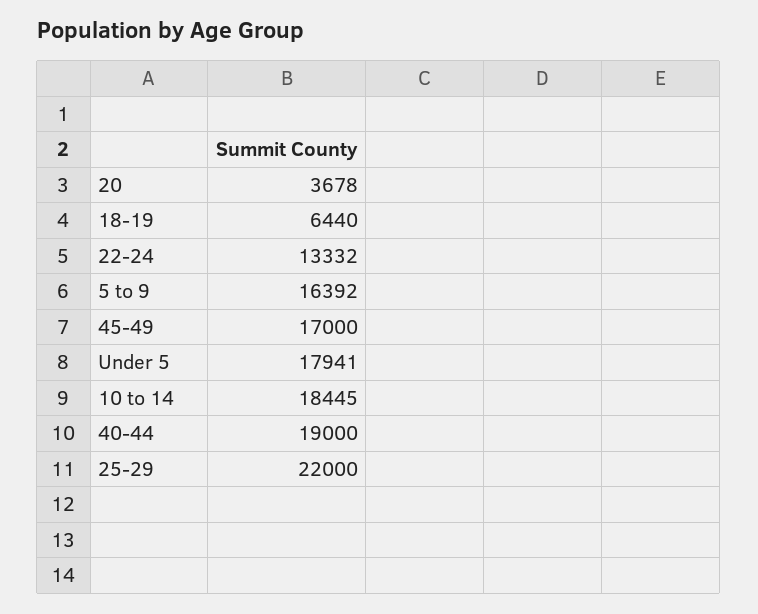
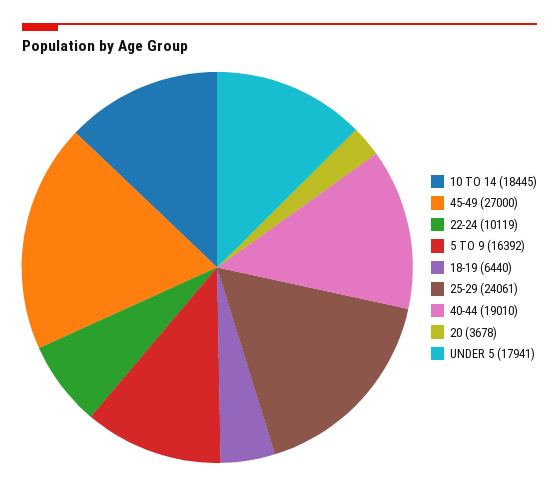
  {
    "20": 3678,
    "18-19": 6440,
-   "22-24": 13332,
+   "22-24": 10119,
    "5 to 9": 16392,
-   "45-49": 17000,
+   "45-49": 27000,
    "Under 5": 17941,
    "10 to 14": 18445,
-   "40-44": 19000,
+   "40-44": 19010,
-   "25-29": 22000
+   "25-29": 24061
  }

